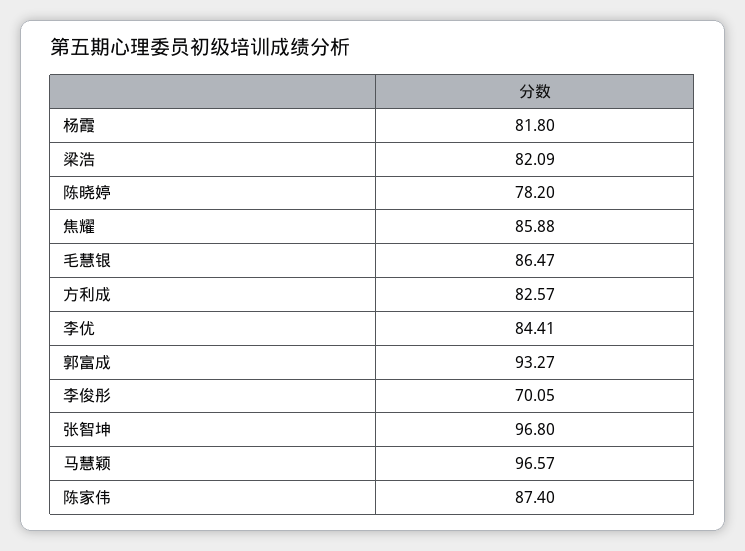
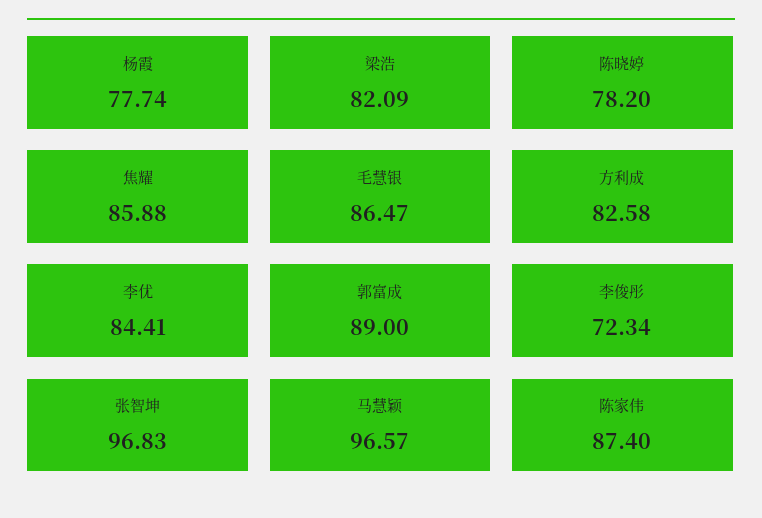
  {
-   "杨霞": 81.8,
+   "杨霞": 77.74,
    "梁浩": 82.09,
    "陈晓婷": 78.2,
    "焦耀": 85.88,
    "毛慧银": 86.47,
-   "方利成": 82.57,
+   "方利成": 82.58,
    "李优": 84.41,
-   "郭富成": 93.27,
+   "郭富成": 89,
-   "李俊彤": 70.05,
+   "李俊彤": 72.34,
-   "张智坤": 96.8,
+   "张智坤": 96.83,
    "马慧颖": 96.57,
    "陈家伟": 87.4
  }

